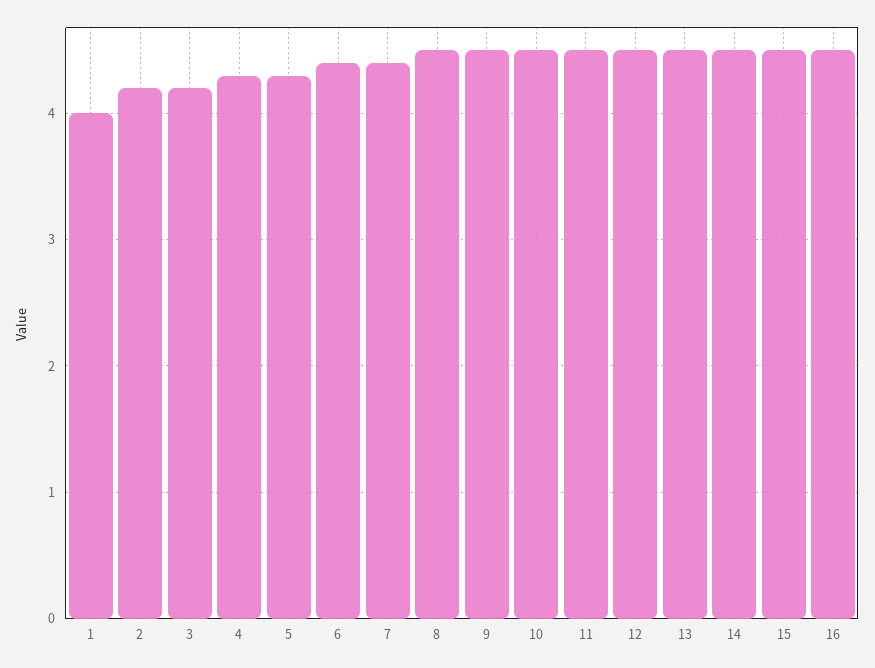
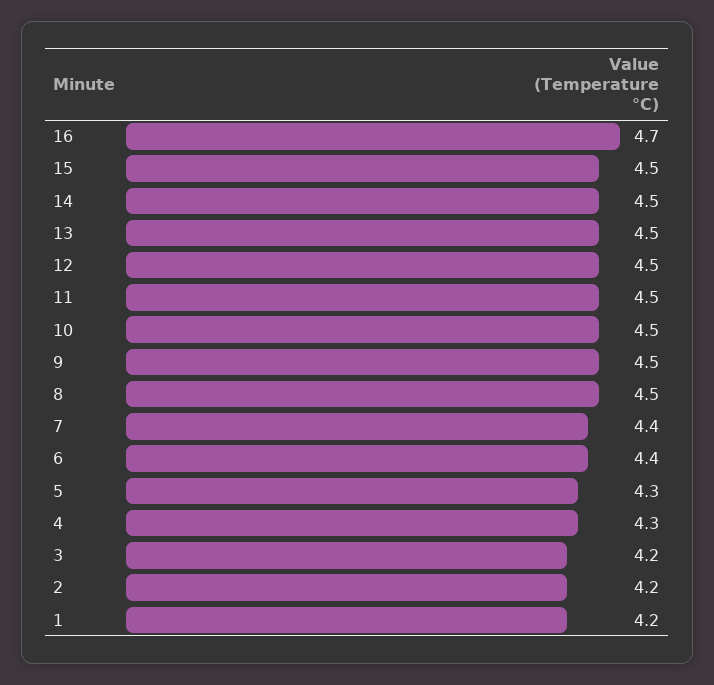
  {
-   "1": 4,
+   "1": 4.2,
    "2": 4.2,
    "3": 4.2,
    "4": 4.3,
    "5": 4.3,
    "6": 4.4,
    "7": 4.4,
    "8": 4.5,
    "9": 4.5,
    "10": 4.5,
    "11": 4.5,
    "12": 4.5,
    "13": 4.5,
    "14": 4.5,
    "15": 4.5,
-   "16": 4.5
+   "16": 4.7
  }

